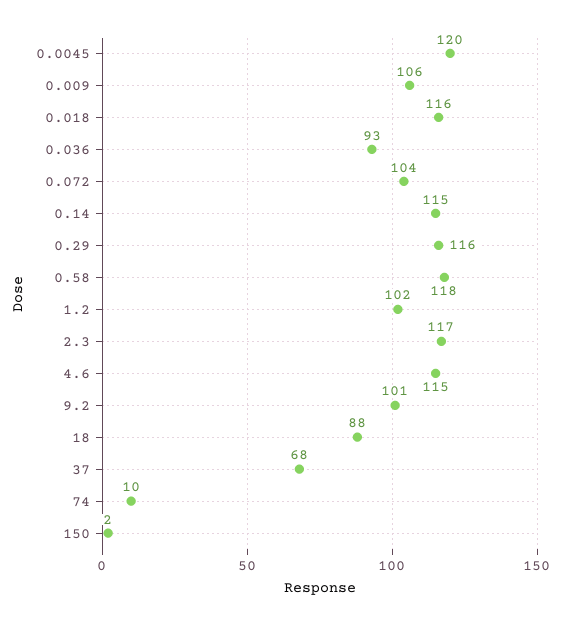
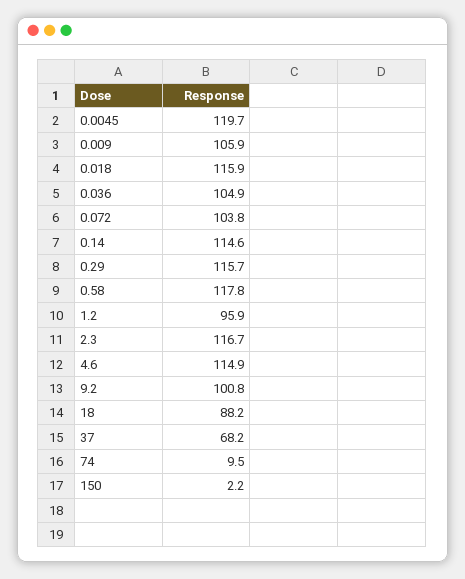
  {
    "0.0045": 119.7,
    "0.009": 105.9,
    "0.018": 115.9,
-   "0.036": 93,
+   "0.036": 104.9,
    "0.072": 103.8,
    "0.14": 114.6,
    "0.29": 115.7,
    "0.58": 117.8,
-   "1.2": 102,
+   "1.2": 95.9,
    "2.3": 116.7,
    "4.6": 114.9,
    "9.2": 100.8,
    "18": 88.2,
    "37": 68.2,
    "74": 9.5,
    "150": 2.2
  }

